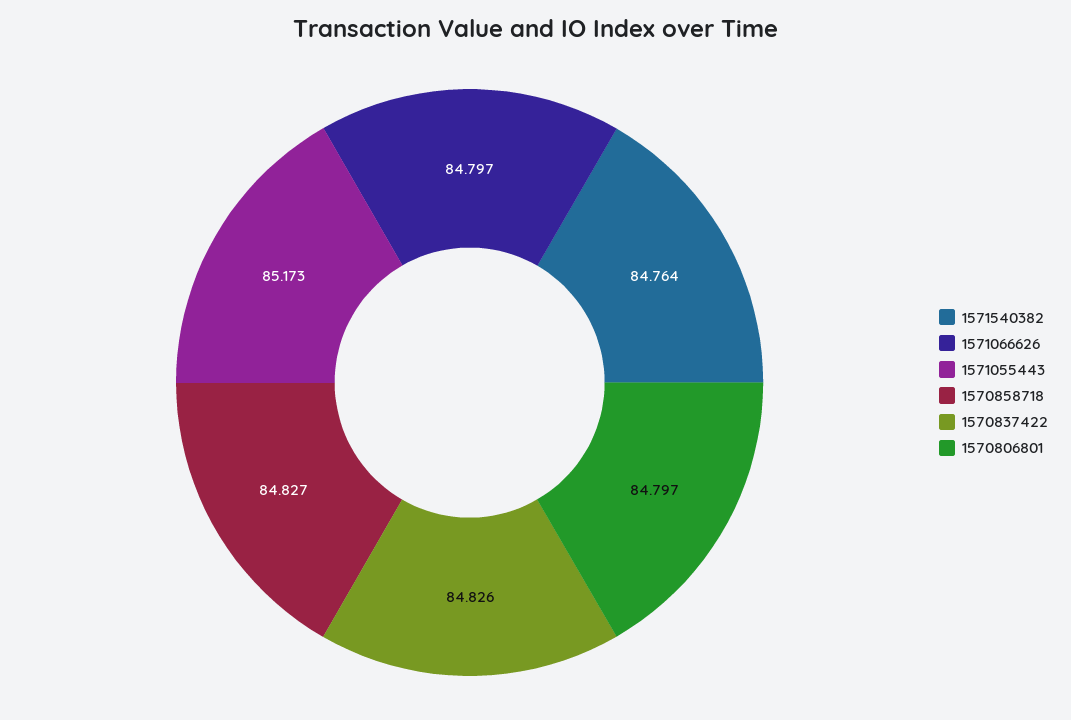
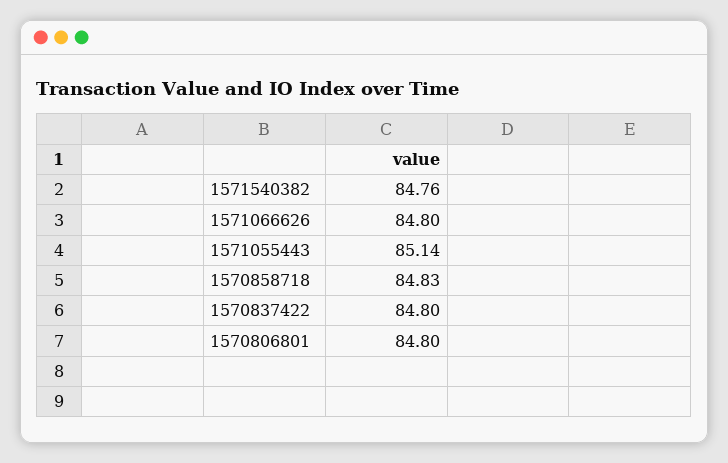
  {
    "1571540382": 84.764,
    "1571066626": 84.797,
-   "1571055443": 85.173,
+   "1571055443": 85.14,
    "1570858718": 84.827,
-   "1570837422": 84.826,
+   "1570837422": 84.8,
    "1570806801": 84.797
  }

